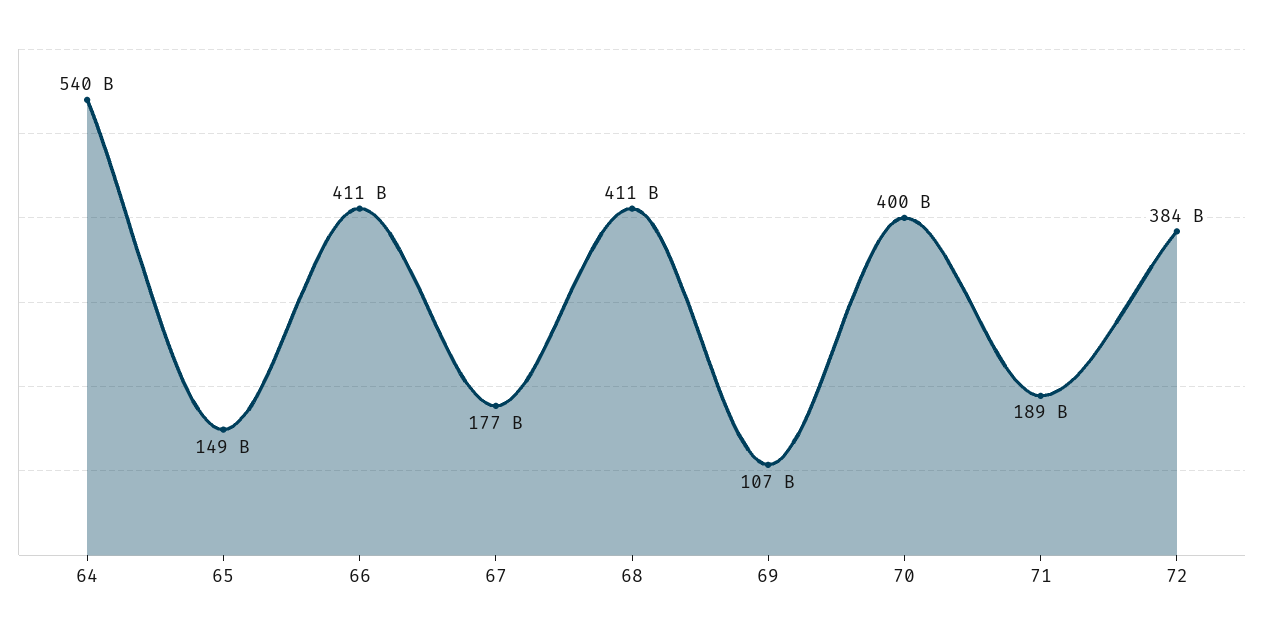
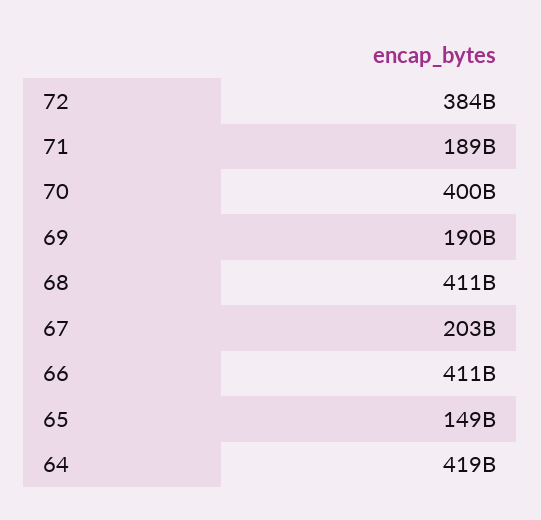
  {
-   "64": 540000000000,
+   "64": 419000000000,
    "65": 149000000000,
    "66": 411000000000,
-   "67": 177000000000,
+   "67": 203000000000,
    "68": 411000000000,
-   "69": 107000000000,
+   "69": 190000000000,
    "70": 400000000000,
    "71": 189000000000,
    "72": 384000000000
  }

